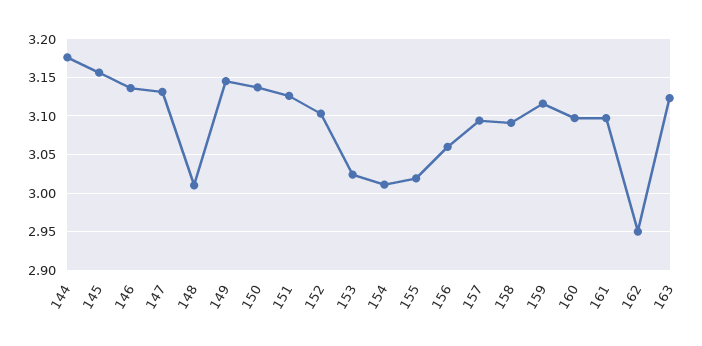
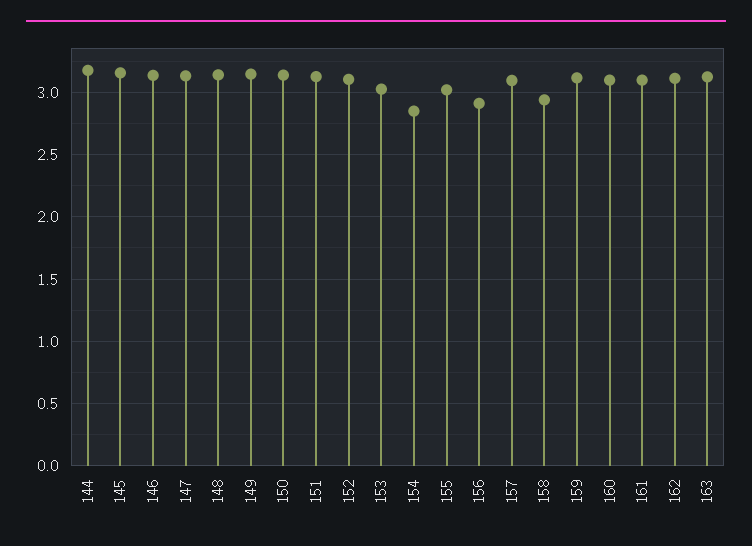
  {
    "144": 3.18,
    "145": 3.16,
    "146": 3.14,
    "147": 3.13,
-   "148": 3.01,
+   "148": 3.15,
    "149": 3.15,
    "150": 3.14,
    "151": 3.13,
    "152": 3.1,
    "153": 3.02,
-   "154": 3.01,
+   "154": 2.85,
    "155": 3.02,
-   "156": 3.06,
+   "156": 2.9,
    "157": 3.09,
-   "158": 3.09,
+   "158": 2.95,
    "159": 3.12,
    "160": 3.1,
    "161": 3.1,
-   "162": 2.95,
+   "162": 3.1,
    "163": 3.12
  }

